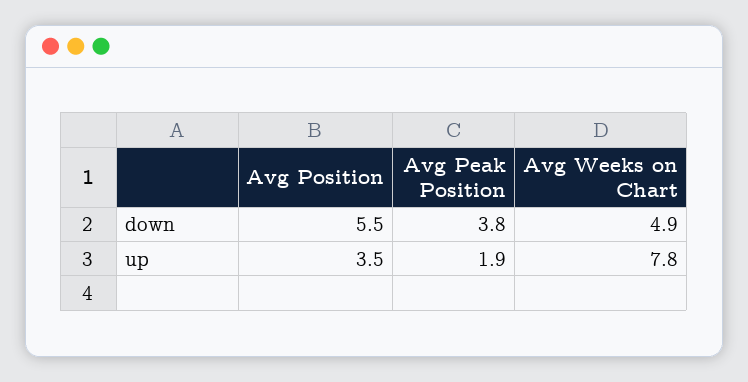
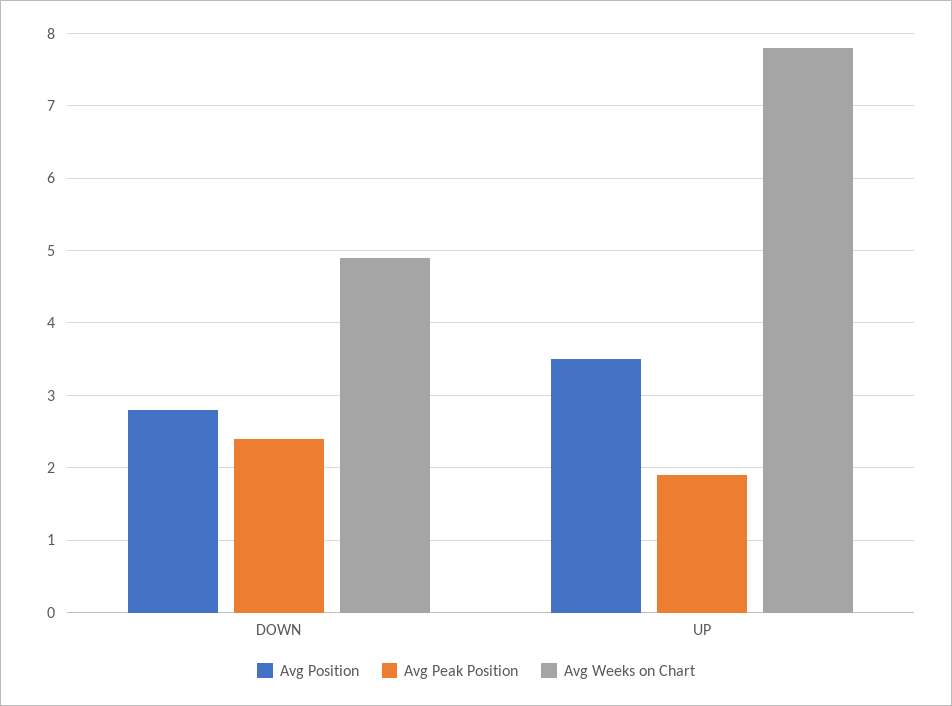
  {
    "Avg Position": {
-     "down": 5.5,
+     "down": 2.8,
      "up": 3.5
    },
    "Avg Peak Position": {
-     "down": 3.8,
+     "down": 2.4,
      "up": 1.9
    },
    "Avg Weeks on Chart": {
      "down": 4.9,
      "up": 7.8
    }
  }

